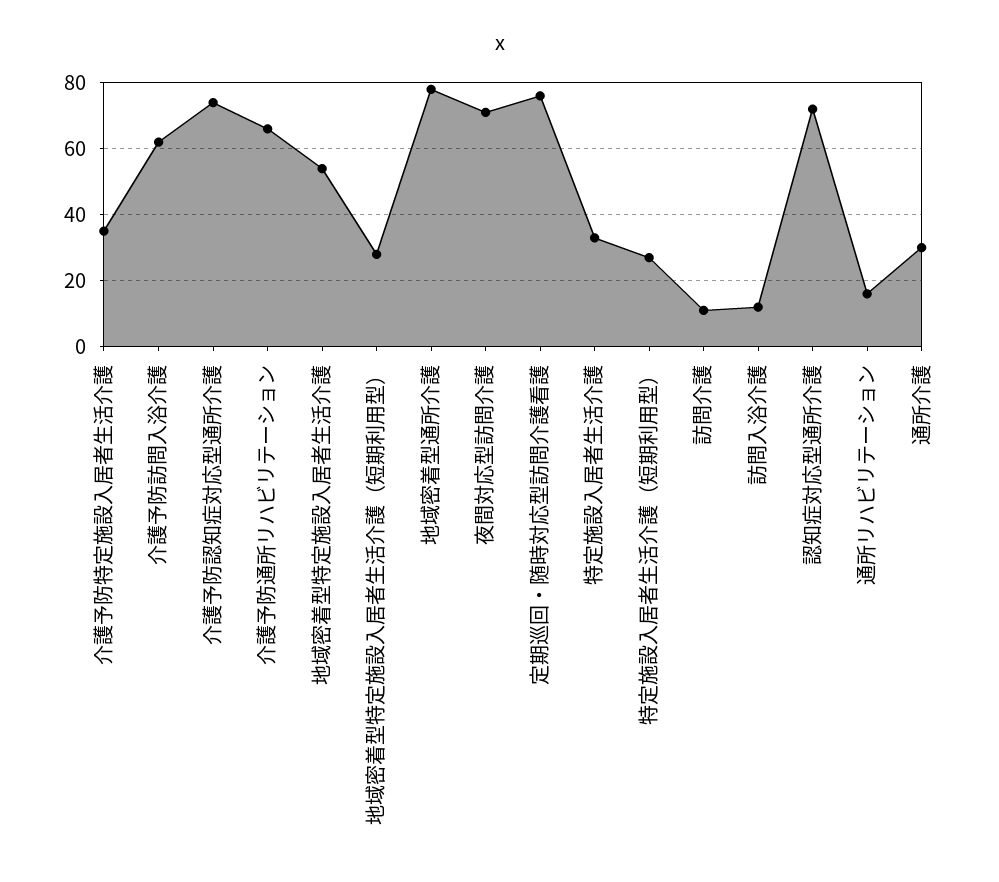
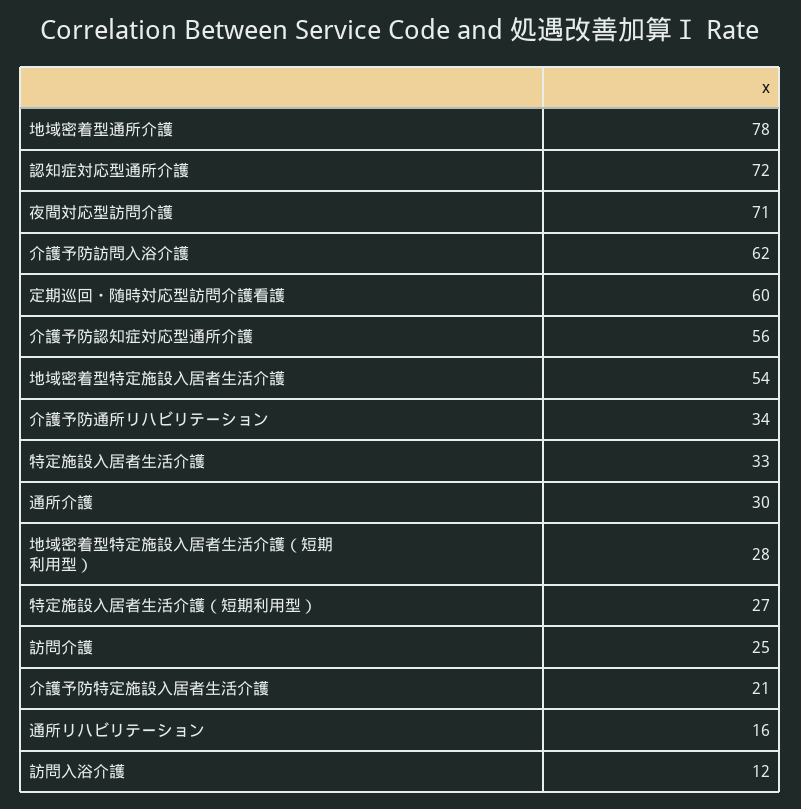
  {
-   "介護予防特定施設入居者生活介護": 35,
+   "介護予防特定施設入居者生活介護": 21,
    "介護予防訪問入浴介護": 62,
-   "介護予防認知症対応型通所介護": 75,
+   "介護予防認知症対応型通所介護": 56,
-   "介護予防通所リハビリテーション": 65,
+   "介護予防通所リハビリテーション": 34,
    "地域密着型特定施設入居者生活介護": 54,
    "地域密着型特定施設入居者生活介護（短期利用型）": 28,
    "地域密着型通所介護": 78,
    "夜間対応型訪問介護": 71,
-   "定期巡回・随時対応型訪問介護看護": 75,
+   "定期巡回・随時対応型訪問介護看護": 60,
    "特定施設入居者生活介護": 33,
    "特定施設入居者生活介護（短期利用型）": 27,
-   "訪問介護": 10,
+   "訪問介護": 25,
    "訪問入浴介護": 12,
    "認知症対応型通所介護": 72,
    "通所リハビリテーション": 16,
    "通所介護": 30
  }

